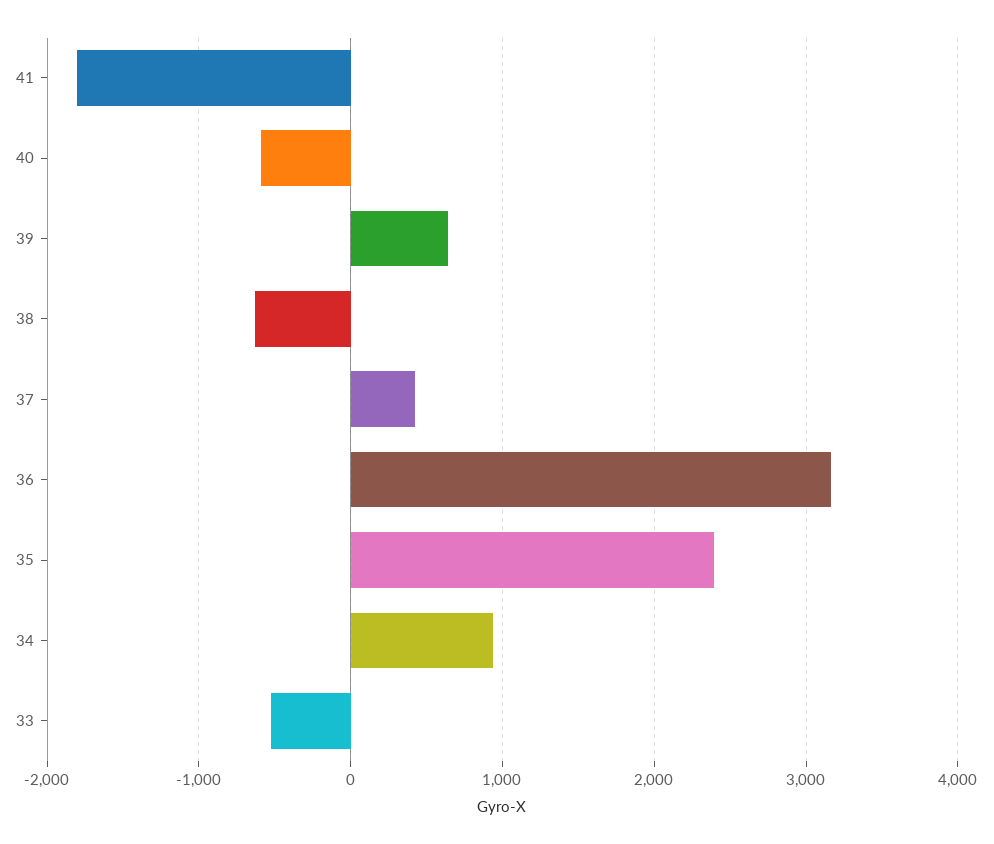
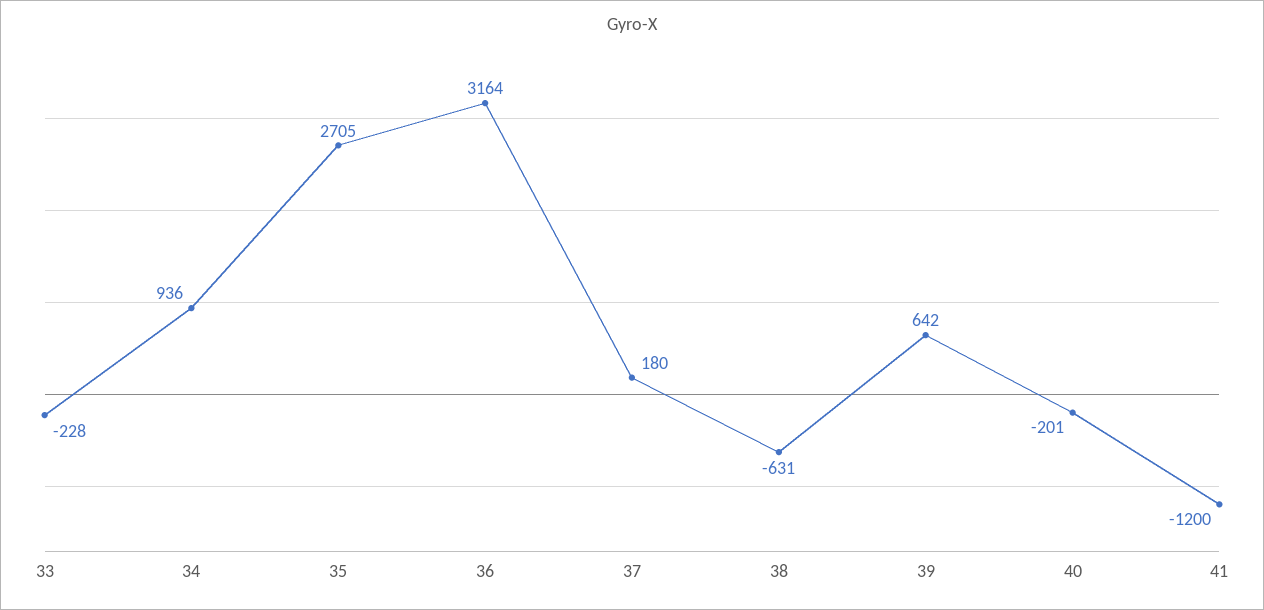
  {
-   "41": -1800,
+   "41": -1200,
-   "40": -600,
+   "40": -201,
    "39": 642,
    "38": -631,
-   "37": 400,
+   "37": 180,
    "36": 3164,
-   "35": 2400,
+   "35": 2705,
    "34": 936,
-   "33": -500
+   "33": -228
  }

